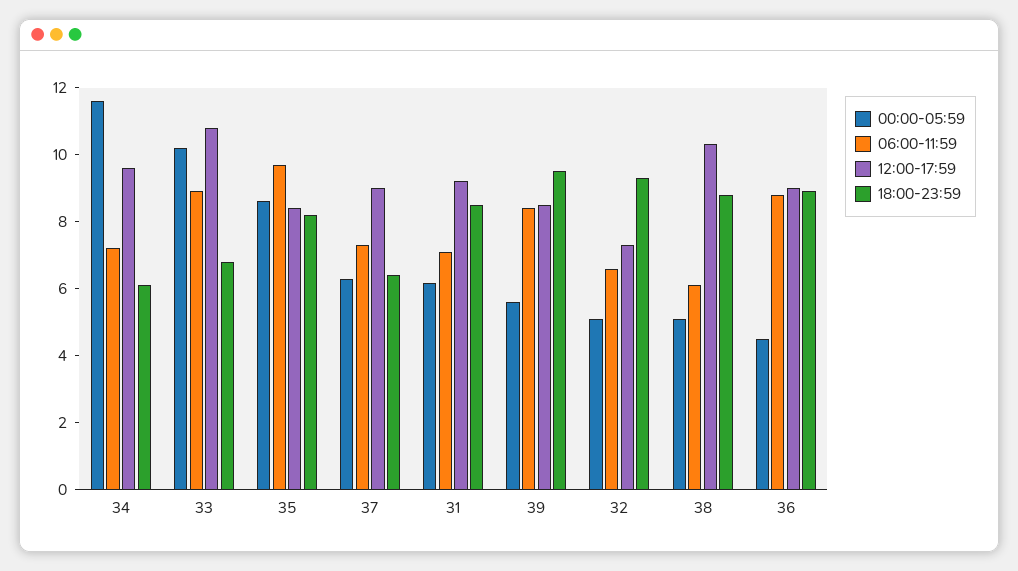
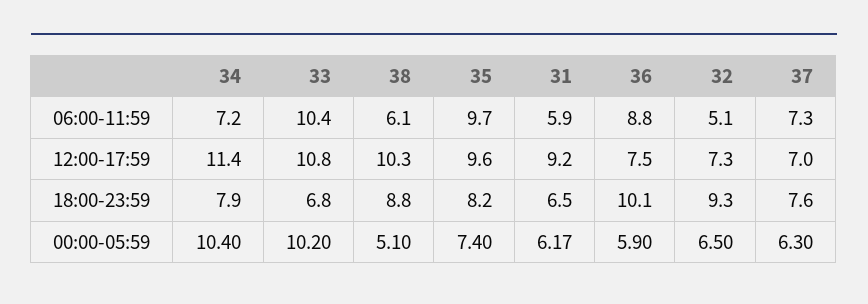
  {
    "00:00-05:59": {
-     "34": 11.5,
+     "34": 10.4,
      "33": 10.2,
-     "35": 8.5,
+     "35": 7.4,
      "37": 6.3,
      "31": 6.17,
-     "39": 5.5,
-     "32": 5,
+     "32": 6.5,
      "38": 5.1,
-     "36": 4.5
+     "36": 5.9
    },
    "06:00-11:59": {
      "34": 7.2,
-     "33": 9,
+     "33": 10.4,
      "35": 9.7,
      "37": 7.3,
-     "31": 7,
+     "31": 5.9,
-     "39": 8.5,
-     "32": 6.5,
+     "32": 5.1,
      "38": 6.1,
      "36": 8.8
    },
    "12:00-17:59": {
-     "34": 9.5,
+     "34": 11.4,
      "33": 10.8,
-     "35": 8.5,
+     "35": 9.6,
-     "37": 9,
+     "37": 7,
      "31": 9.2,
-     "39": 8.5,
      "32": 7.3,
      "38": 10.3,
-     "36": 9
+     "36": 7.5
    },
    "18:00-23:59": {
-     "34": 6,
+     "34": 7.9,
      "33": 6.8,
      "35": 8.2,
-     "37": 6.5,
+     "37": 7.6,
-     "31": 8.5,
+     "31": 6.5,
-     "39": 9.5,
      "32": 9.3,
      "38": 8.8,
-     "36": 9
+     "36": 10.1
    }
  }

